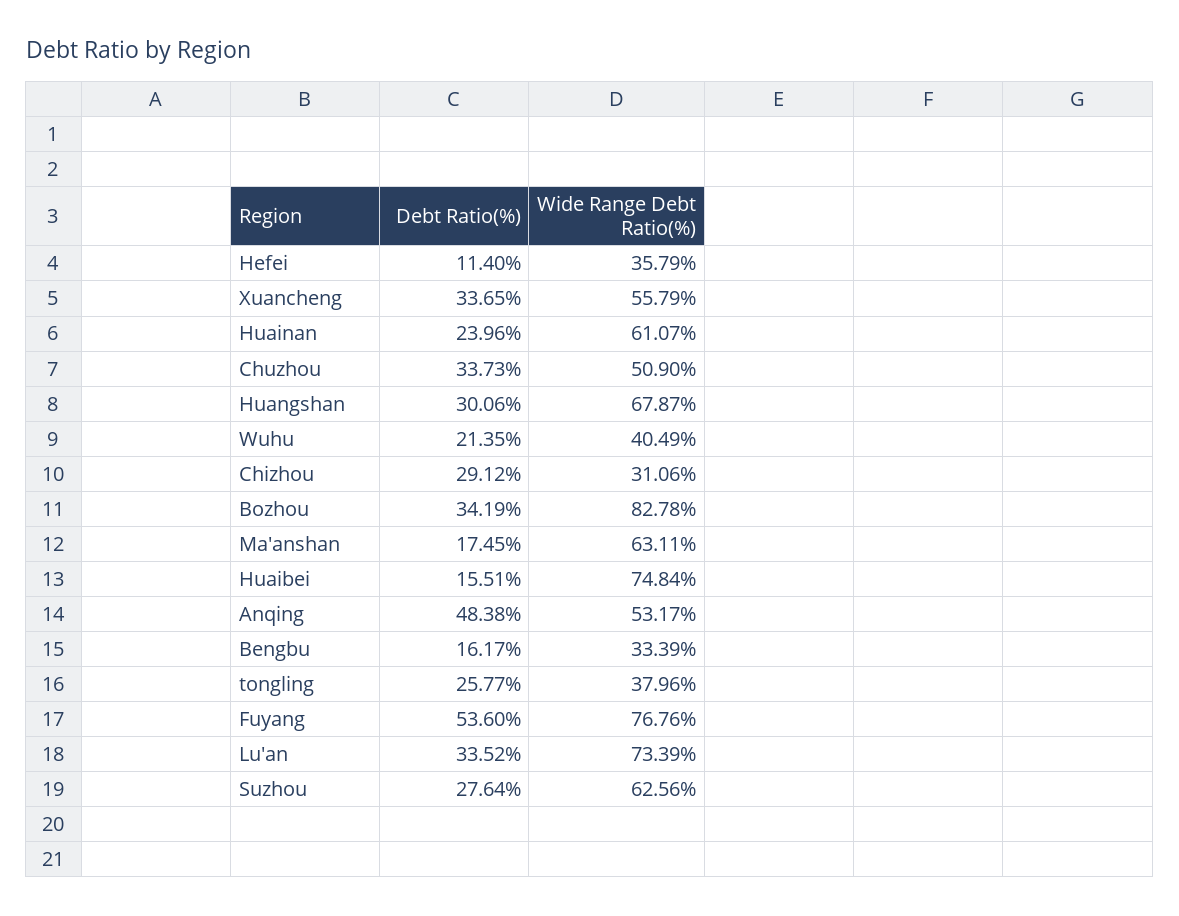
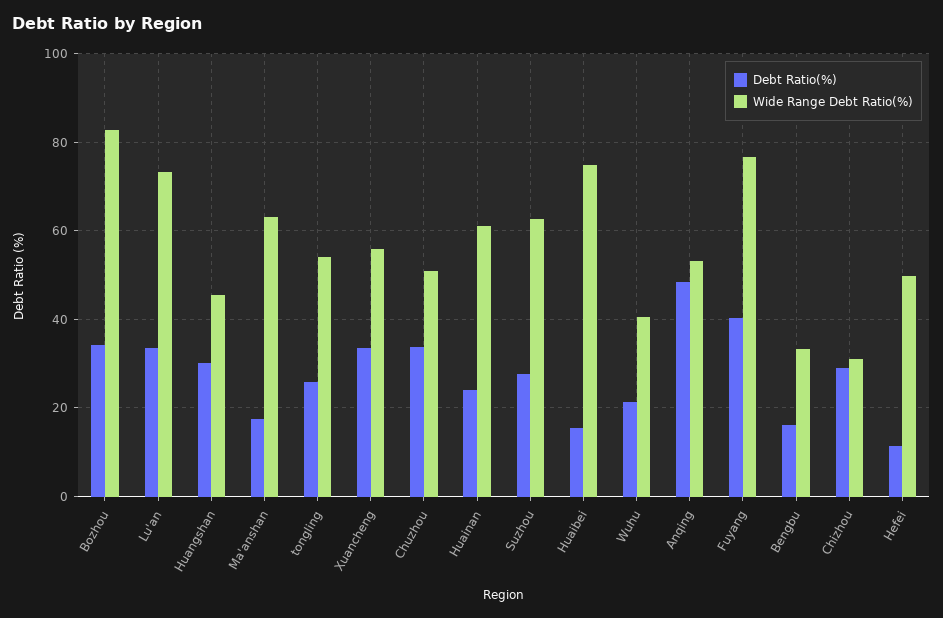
  {
    "Debt Ratio(%)": {
      "Hefei": 11.4,
      "Xuancheng": 33.65,
      "Huainan": 23.96,
      "Chuzhou": 33.73,
      "Huangshan": 30.06,
      "Wuhu": 21.35,
      "Chizhou": 29.12,
      "Bozhou": 34.19,
      "Ma'anshan": 17.45,
      "Huaibei": 15.51,
      "Anqing": 48.38,
      "Bengbu": 16.17,
      "tongling": 25.77,
-     "Fuyang": 53.6,
+     "Fuyang": 40,
      "Lu'an": 33.52,
      "Suzhou": 27.64
    },
    "Wide Range Debt Ratio(%)": {
-     "Hefei": 35.79,
+     "Hefei": 50,
      "Xuancheng": 55.79,
      "Huainan": 61.07,
      "Chuzhou": 50.9,
-     "Huangshan": 67.87,
+     "Huangshan": 46,
      "Wuhu": 40.49,
      "Chizhou": 31.06,
      "Bozhou": 82.78,
      "Ma'anshan": 63.11,
      "Huaibei": 74.84,
      "Anqing": 53.17,
      "Bengbu": 33.39,
-     "tongling": 37.96,
+     "tongling": 54,
      "Fuyang": 76.76,
      "Lu'an": 73.39,
      "Suzhou": 62.56
    }
  }

